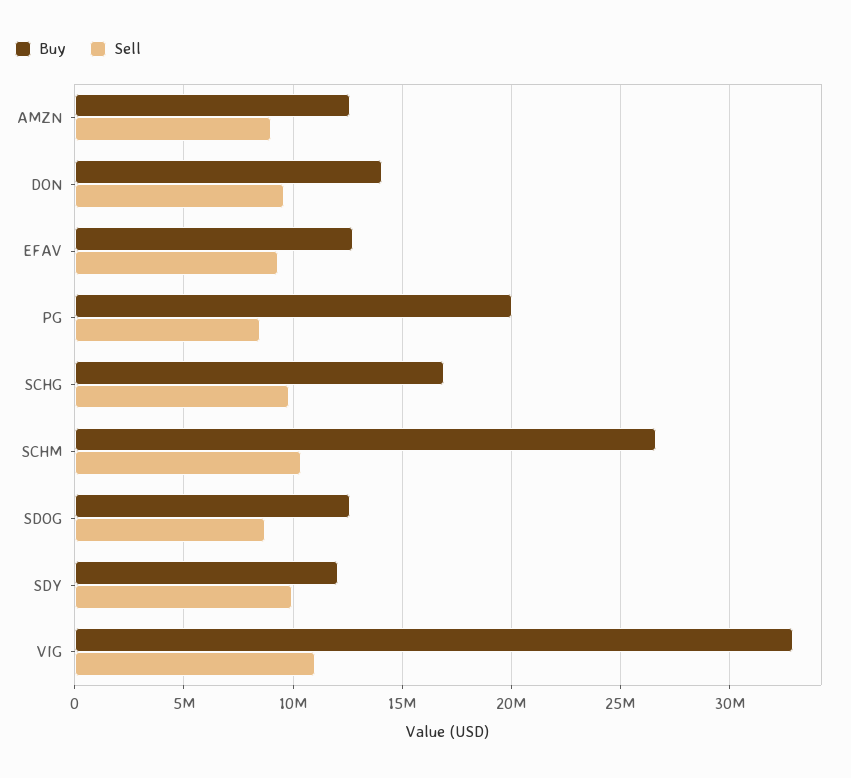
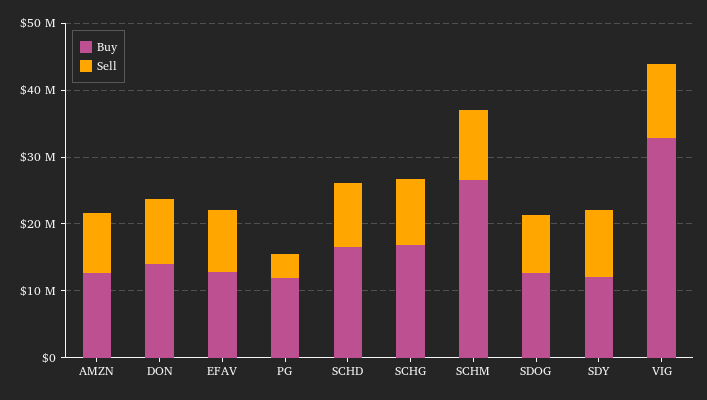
  {
    "Buy": {
      "AMZN": 12500000,
      "DON": 14000000,
      "EFAV": 12500000,
-     "PG": 20000000,
+     "PG": 12000000,
      "SCHG": 17000000,
      "SCHM": 26500000,
      "SDOG": 12500000,
      "SDY": 12000000,
-     "VIG": 33000000
+     "VIG": 33000000,
+     "SCHD": 16000000
    },
    "Sell": {
      "AMZN": 9000000,
      "DON": 9500000,
      "EFAV": 9500000,
-     "PG": 8500000,
+     "PG": 4000000,
      "SCHG": 10000000,
      "SCHM": 10500000,
      "SDOG": 8500000,
      "SDY": 10000000,
-     "VIG": 11000000
+     "VIG": 11000000,
+     "SCHD": 10000000
    }
  }

